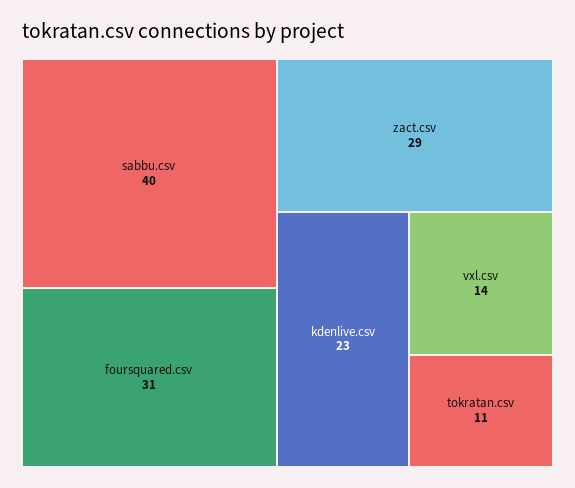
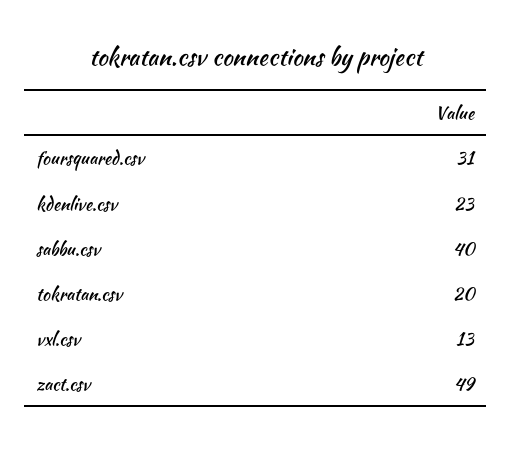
  {
    "sabbu.csv": 40,
    "foursquared.csv": 31,
-   "zact.csv": 29,
+   "zact.csv": 49,
    "kdenlive.csv": 23,
-   "vxl.csv": 14,
+   "vxl.csv": 13,
-   "tokratan.csv": 11
+   "tokratan.csv": 20
  }

